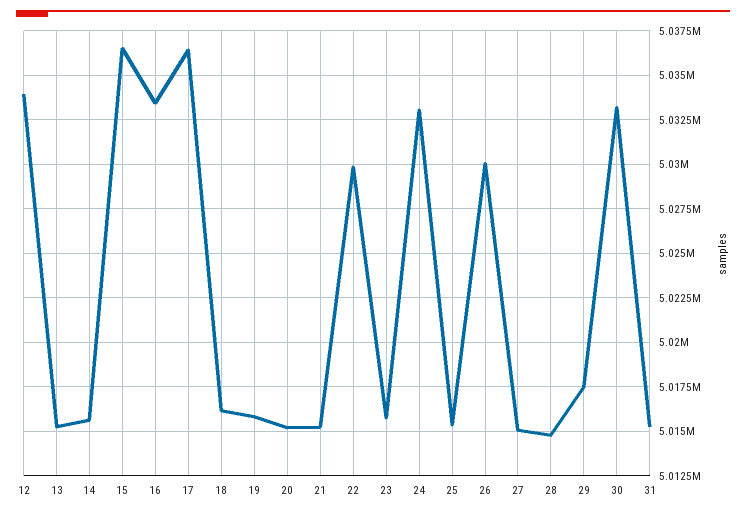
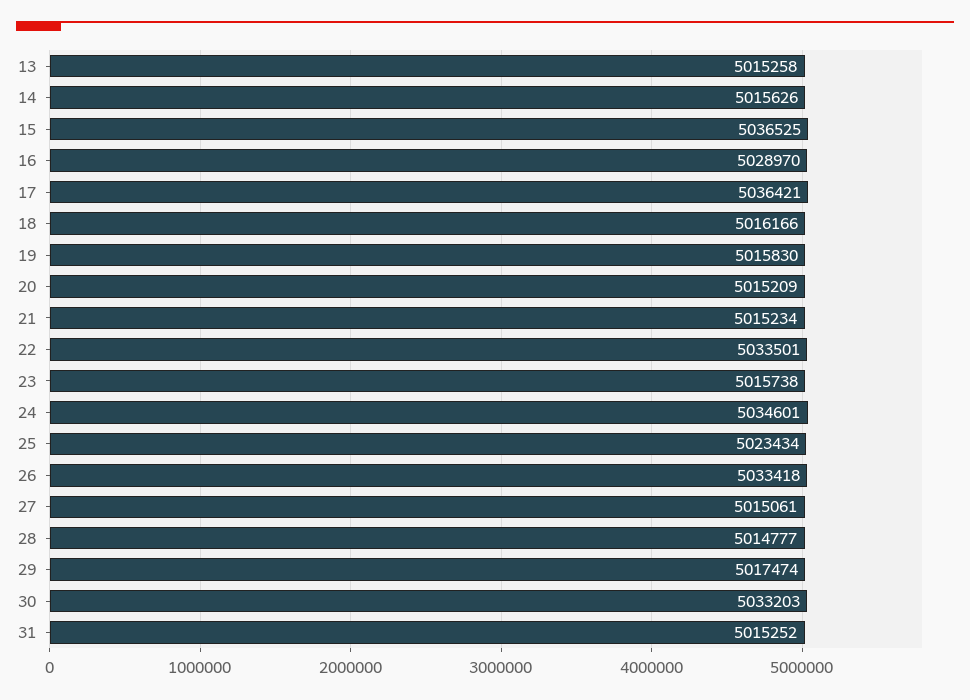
  {
-   "12": 5034000,
    "13": 5015258,
    "14": 5015626,
    "15": 5036525,
-   "16": 5033500,
+   "16": 5028970,
    "17": 5036421,
    "18": 5016166,
    "19": 5015830,
    "20": 5015209,
    "21": 5015234,
-   "22": 5030000,
+   "22": 5033501,
    "23": 5015738,
-   "24": 5033000,
+   "24": 5034601,
-   "25": 5015500,
+   "25": 5023434,
-   "26": 5030000,
+   "26": 5033418,
    "27": 5015061,
    "28": 5014777,
    "29": 5017474,
    "30": 5033203,
    "31": 5015252
  }

